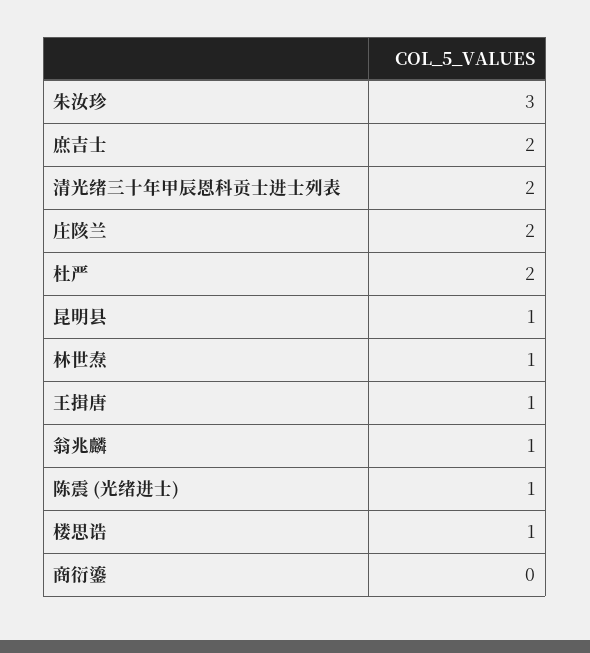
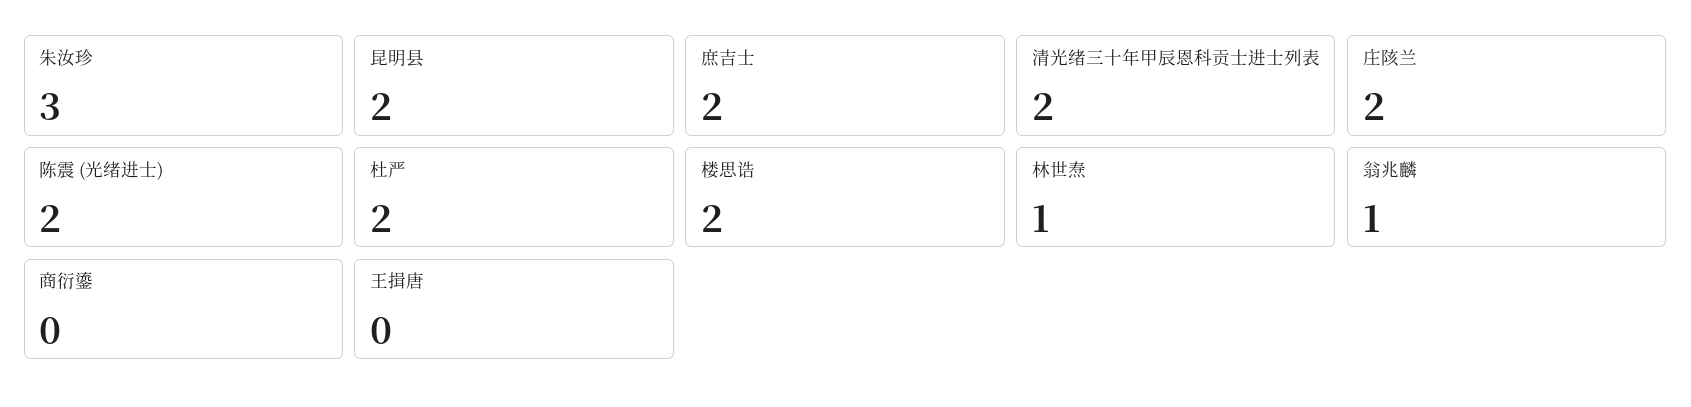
  {
    "朱汝珍": 3,
    "庶吉士": 2,
    "清光绪三十年甲辰恩科贡士进士列表": 2,
    "庄陔兰": 2,
    "杜严": 2,
-   "昆明县": 1,
+   "昆明县": 2,
    "林世焘": 1,
-   "王揖唐": 1,
+   "王揖唐": 0,
    "翁兆麟": 1,
-   "陈震 (光绪进士)": 1,
+   "陈震 (光绪进士)": 2,
-   "楼思诰": 1,
+   "楼思诰": 2,
    "商衍鎏": 0
  }

